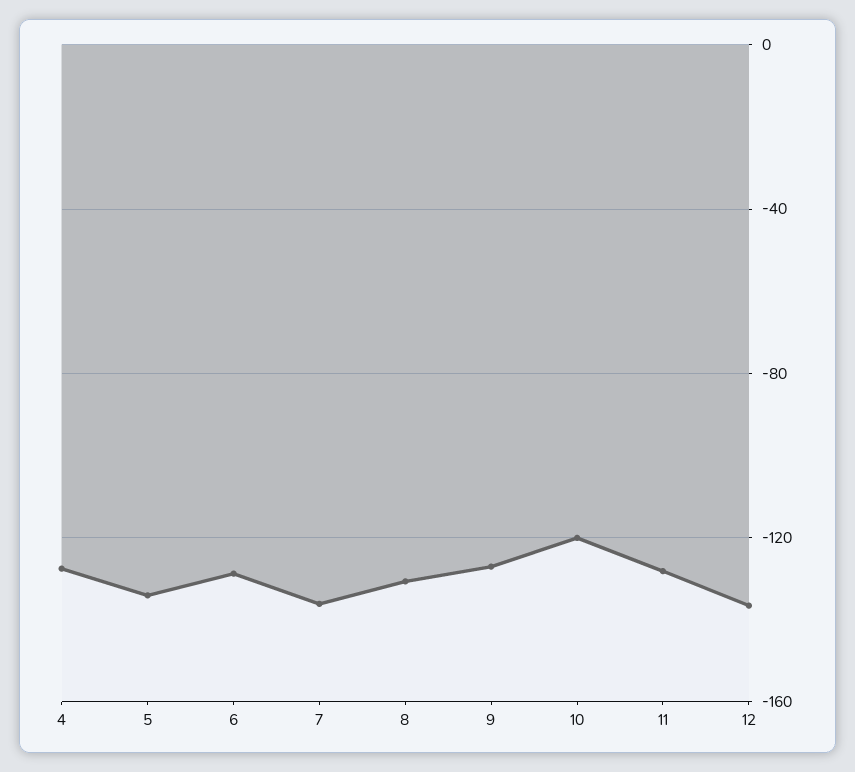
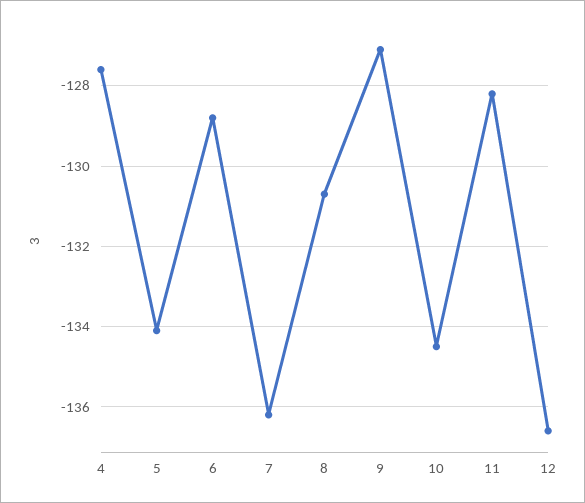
  {
    "4": -127.5,
    "5": -134,
    "6": -129,
    "7": -136,
    "8": -130.5,
    "9": -127,
-   "10": -120,
+   "10": -134.5,
    "11": -128,
    "12": -136.5
  }

